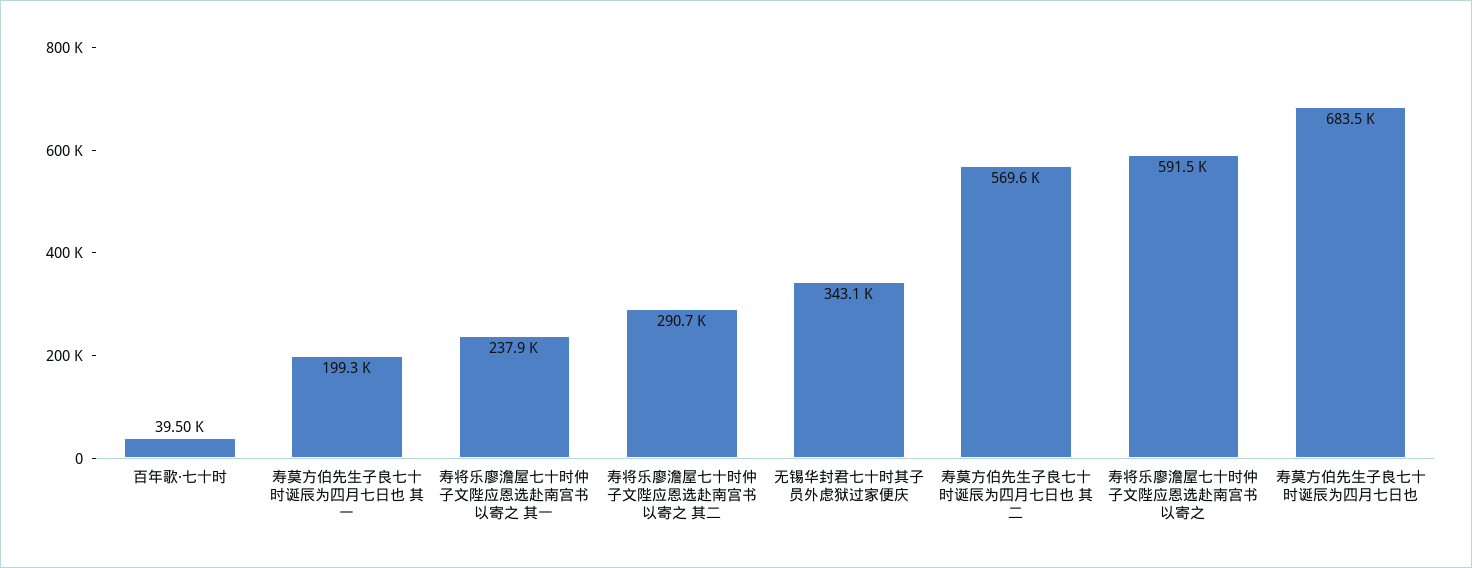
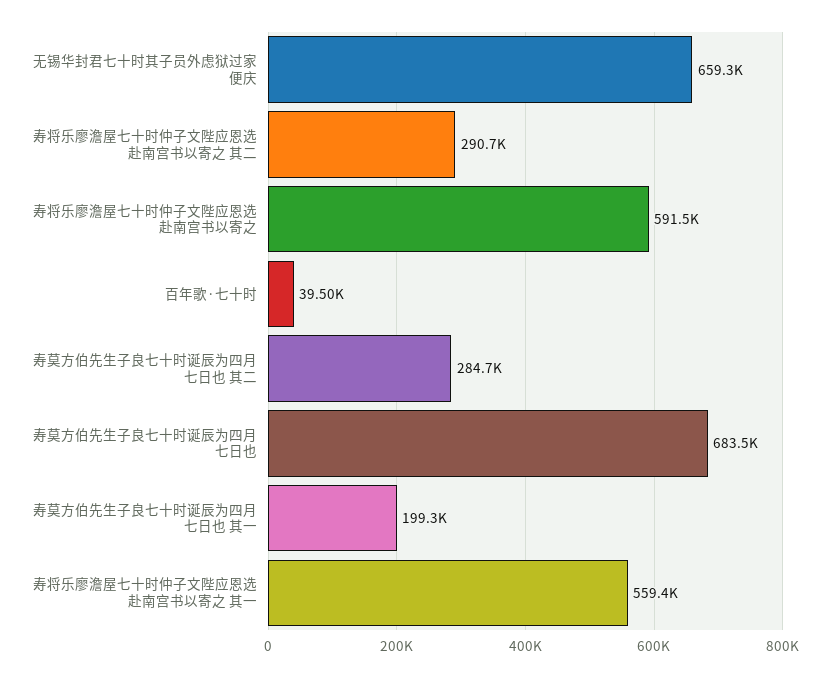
  {
    "百年歌·七十时": 39500,
    "寿莫方伯先生子良七十时诞辰为四月七日也 其一": 199300,
-   "寿将乐廖澹屋七十时仲子文陛应恩选赴南宫书以寄之 其一": 237900,
+   "寿将乐廖澹屋七十时仲子文陛应恩选赴南宫书以寄之 其一": 559400,
    "寿将乐廖澹屋七十时仲子文陛应恩选赴南宫书以寄之 其二": 290700,
-   "无锡华封君七十时其子员外虑狱过家便庆": 343100,
+   "无锡华封君七十时其子员外虑狱过家便庆": 659300,
-   "寿莫方伯先生子良七十时诞辰为四月七日也 其二": 569600,
+   "寿莫方伯先生子良七十时诞辰为四月七日也 其二": 284700,
    "寿将乐廖澹屋七十时仲子文陛应恩选赴南宫书以寄之": 591500,
    "寿莫方伯先生子良七十时诞辰为四月七日也": 683500
  }

